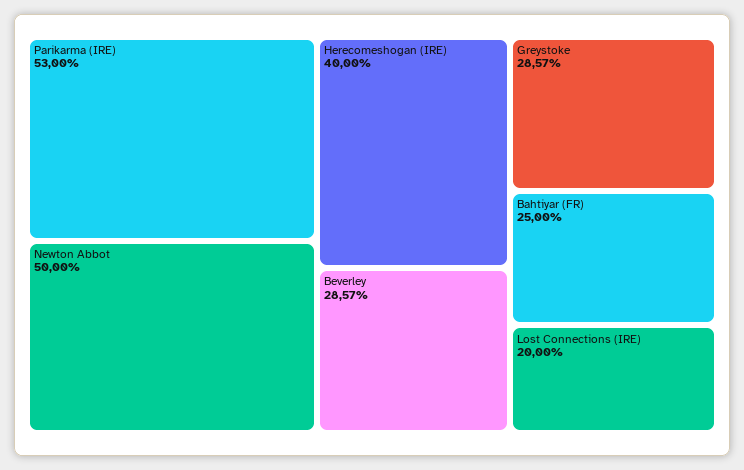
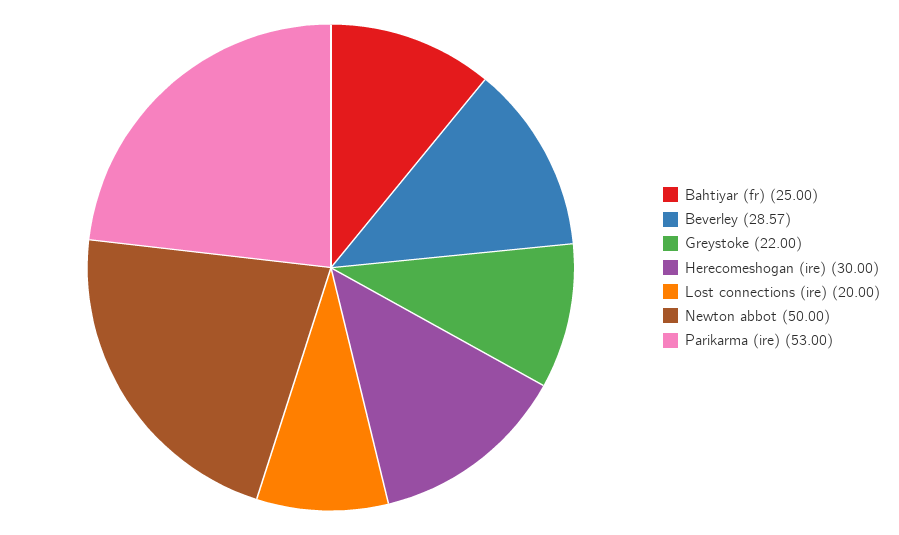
  {
    "Parikarma (IRE)": 53,
    "Newton Abbot": 50,
-   "Herecomeshogan (IRE)": 40,
+   "Herecomeshogan (IRE)": 30,
    "Beverley": 28.57,
-   "Greystoke": 28.57,
+   "Greystoke": 22,
    "Bahtiyar (FR)": 25,
    "Lost Connections (IRE)": 20
  }

